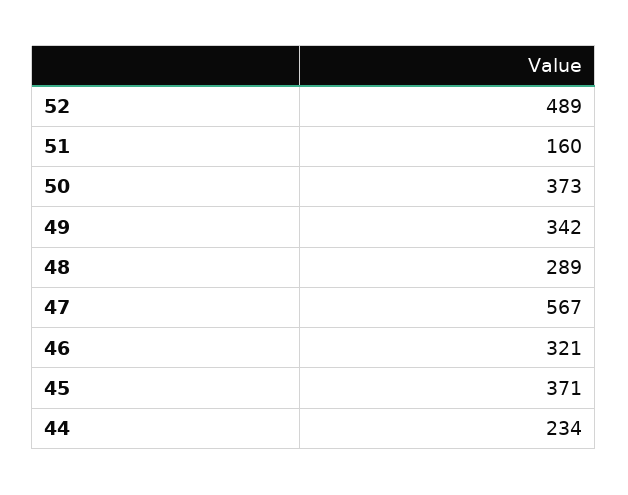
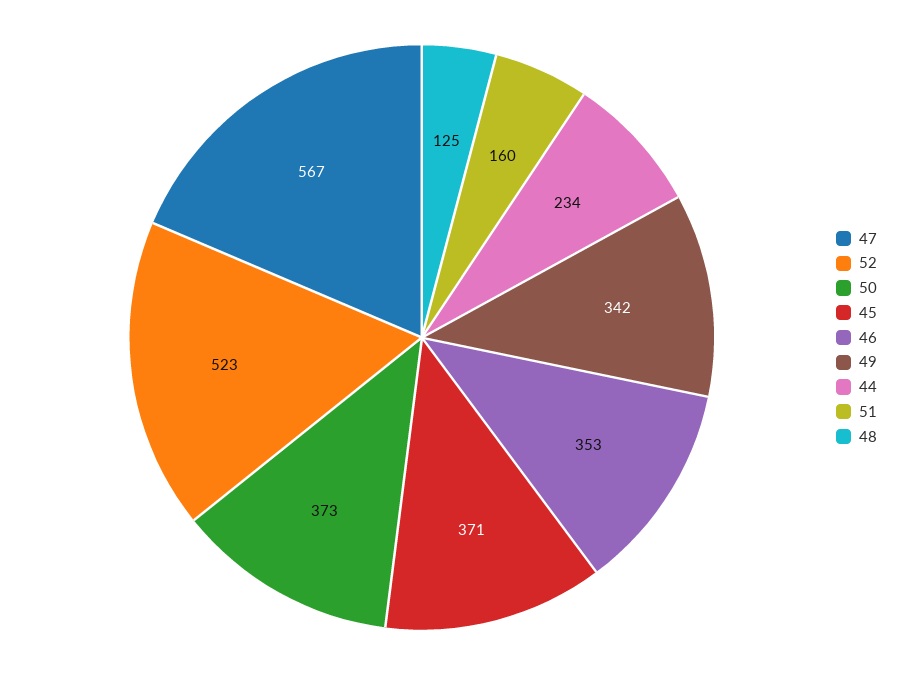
  {
-   "52": 489,
+   "52": 523,
    "51": 160,
    "50": 373,
    "49": 342,
-   "48": 289,
+   "48": 125,
    "47": 567,
-   "46": 321,
+   "46": 353,
    "45": 371,
    "44": 234
  }

